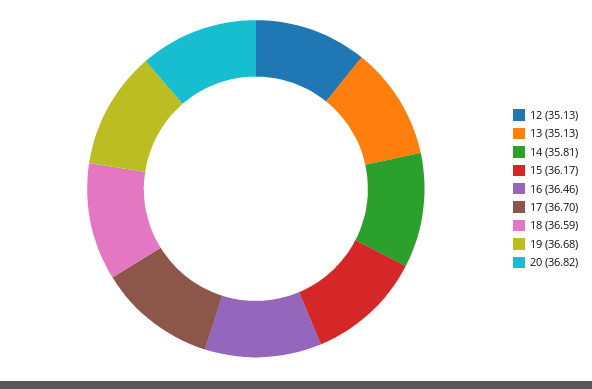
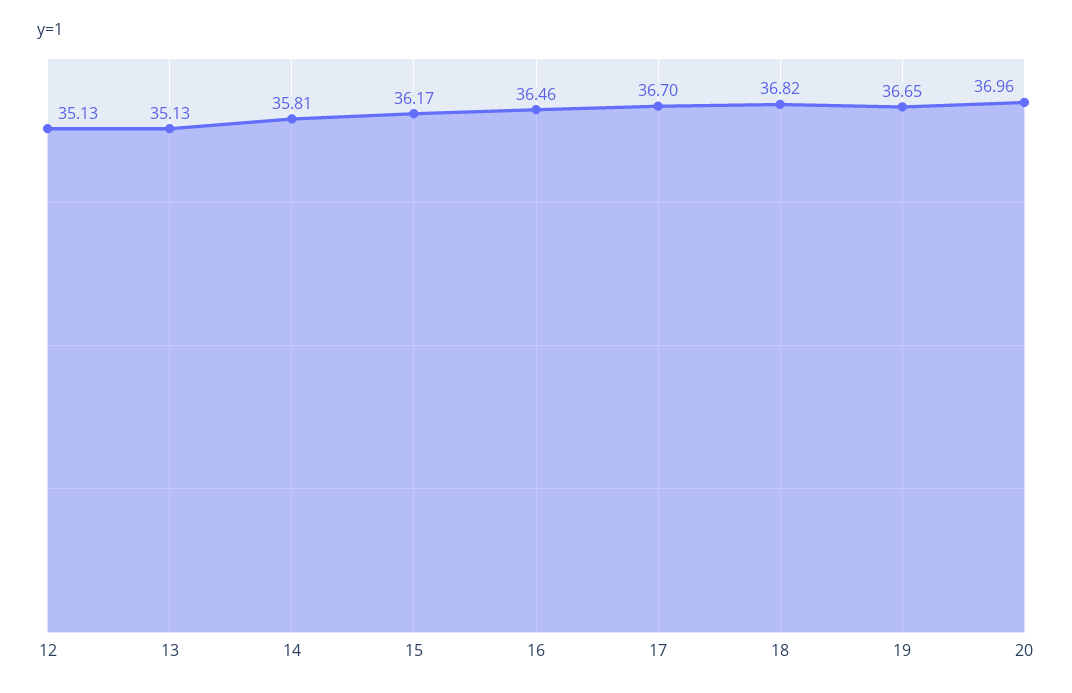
  {
    "12": 35.13,
    "13": 35.13,
    "14": 35.81,
    "15": 36.17,
    "16": 36.46,
    "17": 36.7,
-   "18": 36.59,
+   "18": 36.82,
-   "19": 36.68,
+   "19": 36.65,
-   "20": 36.82
+   "20": 36.96
  }

